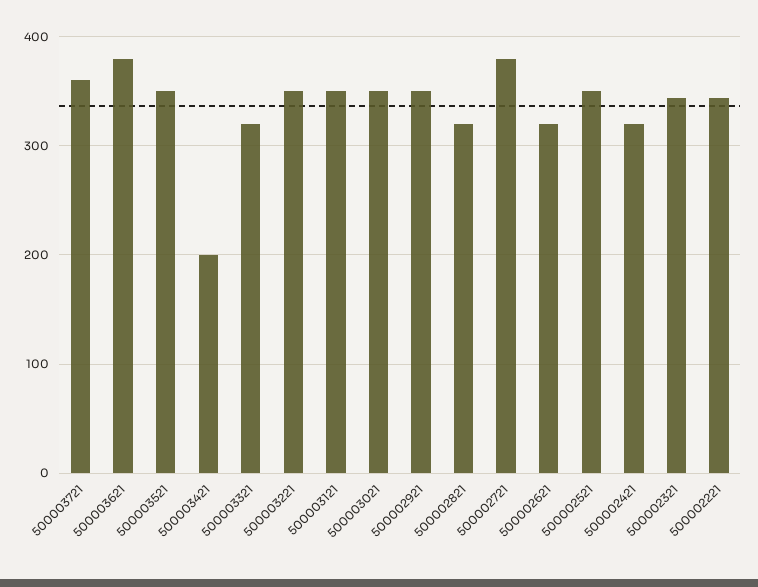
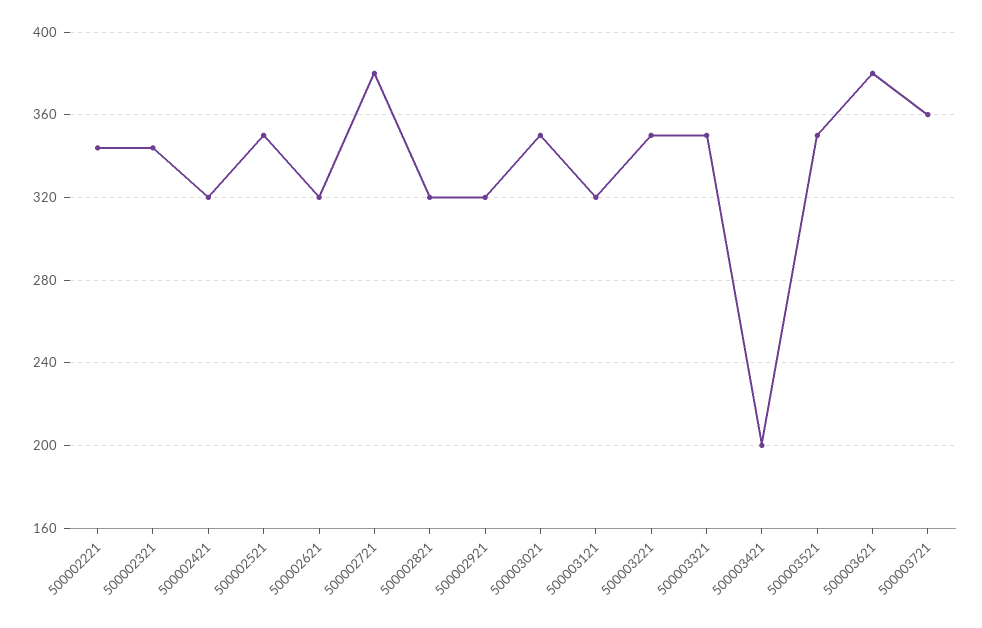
  {
    "500003721": 360,
    "500003621": 380,
    "500003521": 350,
    "500003421": 200,
-   "500003321": 320,
+   "500003321": 350,
    "500003221": 350,
-   "500003121": 350,
+   "500003121": 320,
    "500003021": 350,
-   "500002921": 350,
+   "500002921": 320,
    "500002821": 320,
    "500002721": 380,
    "500002621": 320,
    "500002521": 350,
    "500002421": 320,
    "500002321": 345,
    "500002221": 345
  }

